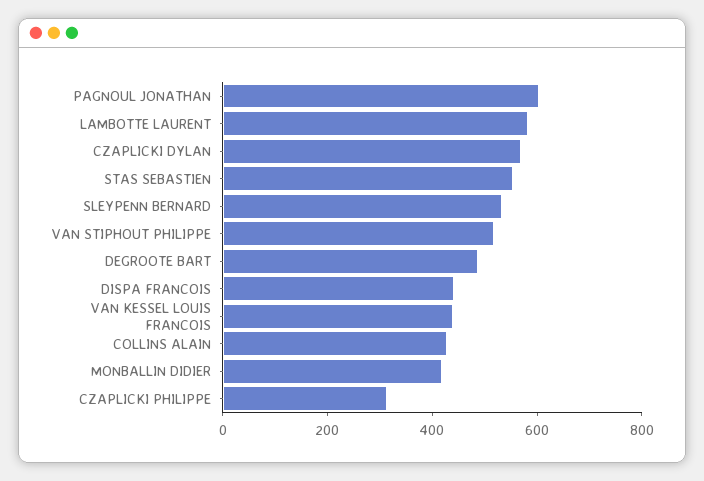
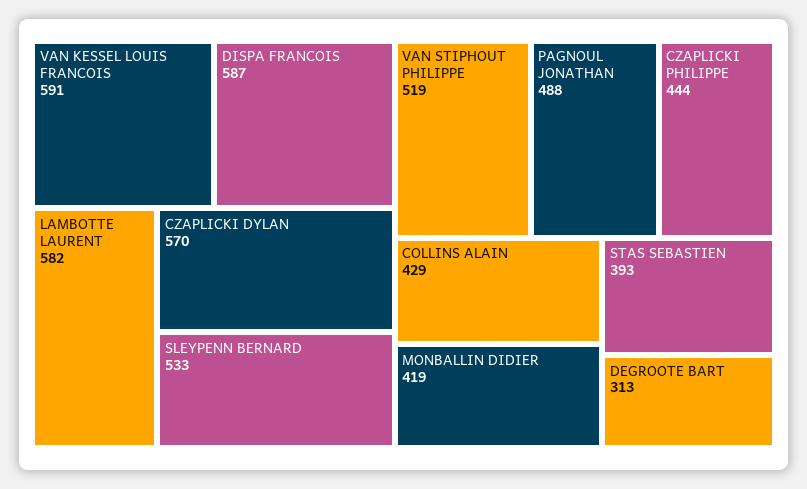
  {
-   "PAGNOUL JONATHAN": 600,
+   "PAGNOUL JONATHAN": 488,
    "LAMBOTTE LAURENT": 582,
    "CZAPLICKI DYLAN": 570,
-   "STAS SEBASTIEN": 550,
+   "STAS SEBASTIEN": 393,
    "SLEYPENN BERNARD": 533,
    "VAN STIPHOUT PHILIPPE": 519,
-   "DEGROOTE BART": 500,
+   "DEGROOTE BART": 313,
-   "DISPA FRANCOIS": 450,
+   "DISPA FRANCOIS": 587,
-   "VAN KESSEL LOUIS FRANCOIS": 450,
+   "VAN KESSEL LOUIS FRANCOIS": 591,
    "COLLINS ALAIN": 429,
    "MONBALLIN DIDIER": 419,
-   "CZAPLICKI PHILIPPE": 300
+   "CZAPLICKI PHILIPPE": 444
  }

